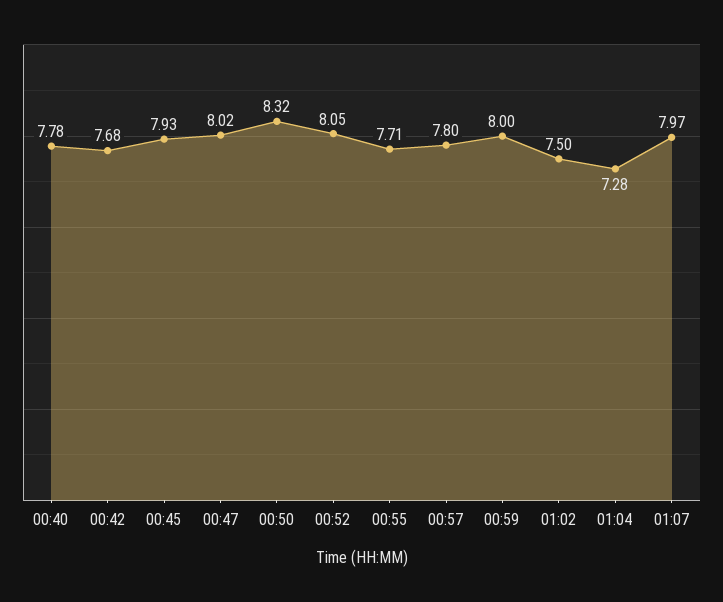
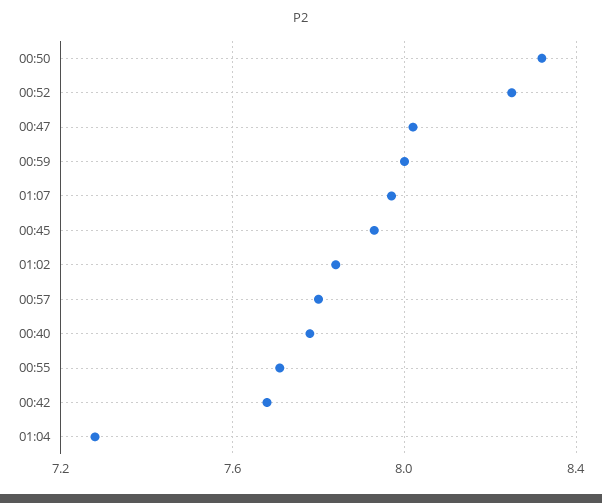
  {
    "00:40": 7.78,
    "00:42": 7.68,
    "00:45": 7.93,
    "00:47": 8.02,
    "00:50": 8.32,
-   "00:52": 8.05,
+   "00:52": 8.25,
    "00:55": 7.71,
    "00:57": 7.8,
    "00:59": 8,
-   "01:02": 7.5,
+   "01:02": 7.85,
    "01:04": 7.28,
    "01:07": 7.97
  }

